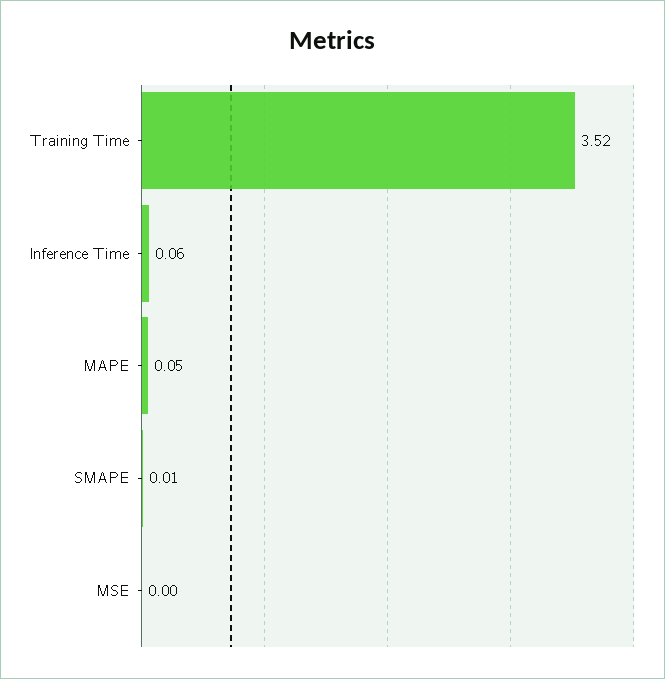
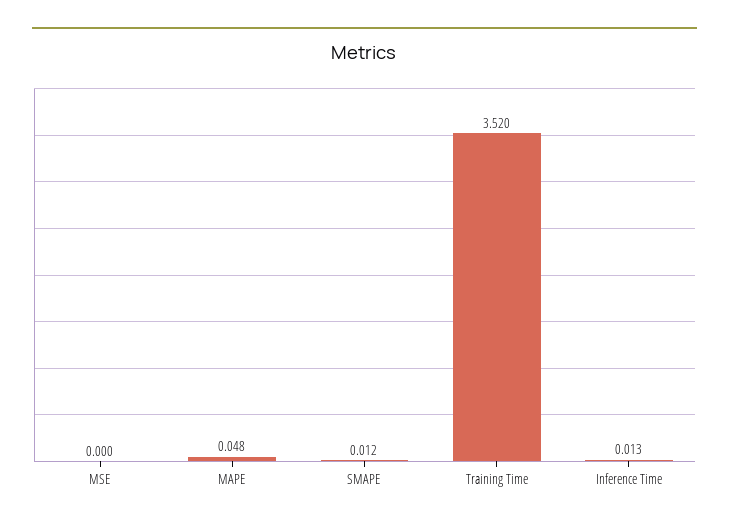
  {
    "Training Time": 3.52,
-   "Inference Time": 0.06,
+   "Inference Time": 0.013,
    "MAPE": 0.048,
    "SMAPE": 0.012,
    "MSE": 0
  }

